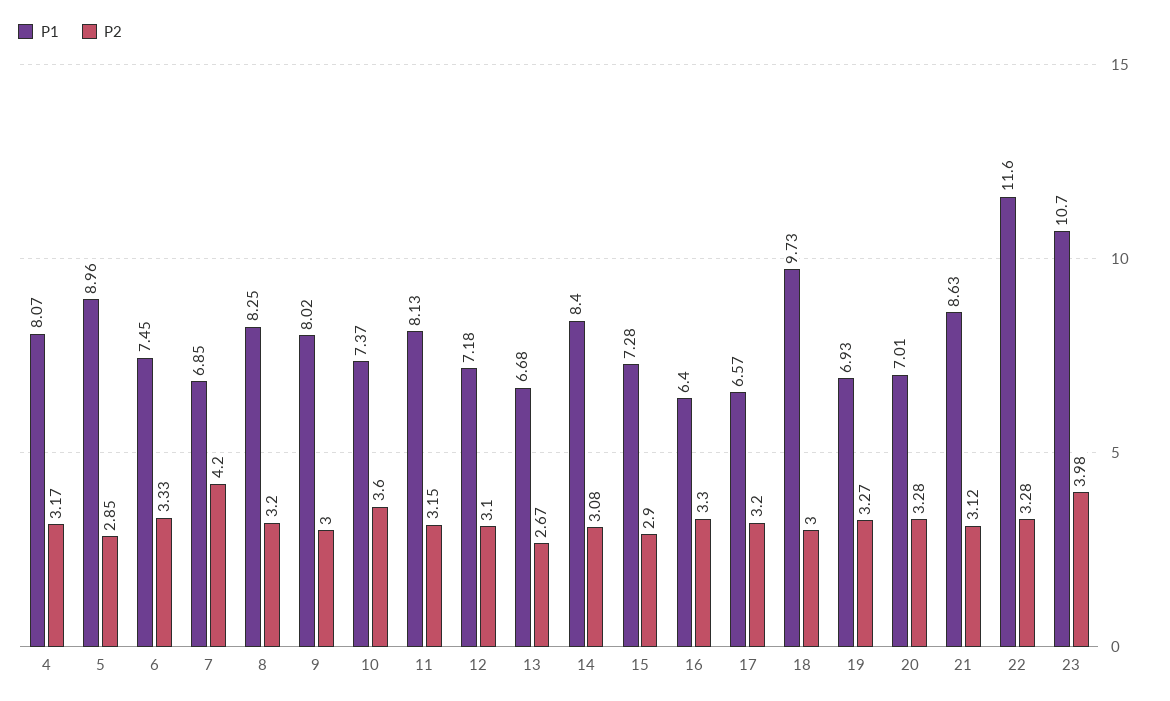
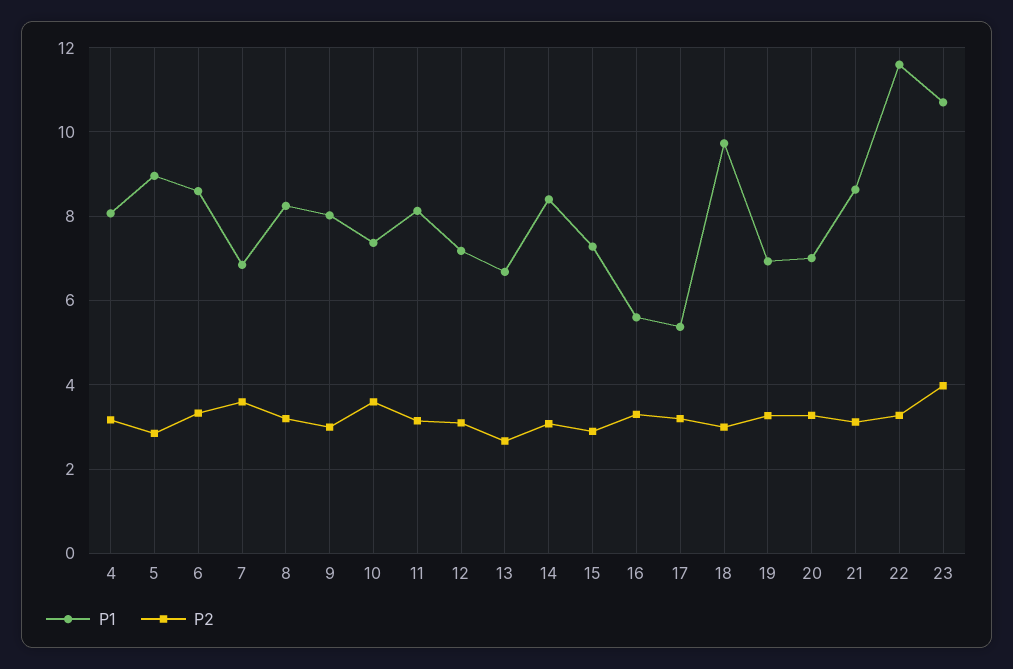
  {
    "P1": {
      "4": 8.07,
      "5": 8.96,
-     "6": 7.45,
+     "6": 8.6,
      "7": 6.85,
      "8": 8.25,
      "9": 8.02,
      "10": 7.37,
      "11": 8.13,
      "12": 7.18,
      "13": 6.68,
      "14": 8.4,
      "15": 7.28,
-     "16": 6.4,
+     "16": 5.6,
-     "17": 6.57,
+     "17": 5.4,
      "18": 9.73,
      "19": 6.93,
      "20": 7.01,
      "21": 8.63,
      "22": 11.6,
      "23": 10.7
    },
    "P2": {
      "4": 3.17,
      "5": 2.85,
      "6": 3.33,
-     "7": 4.2,
+     "7": 3.6,
      "8": 3.2,
      "9": 3,
      "10": 3.6,
      "11": 3.15,
      "12": 3.1,
      "13": 2.67,
      "14": 3.08,
      "15": 2.9,
      "16": 3.3,
      "17": 3.2,
      "18": 3,
      "19": 3.27,
      "20": 3.28,
      "21": 3.12,
      "22": 3.28,
      "23": 3.98
    }
  }

